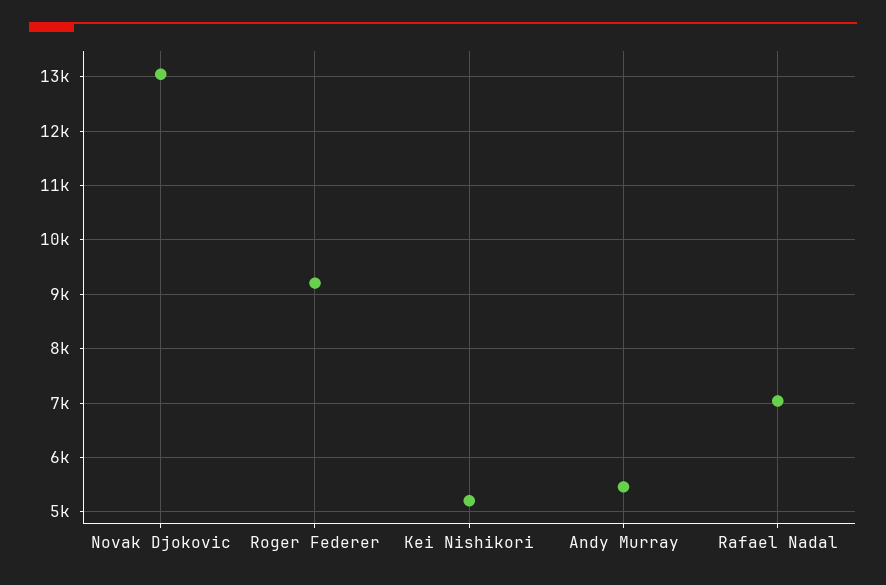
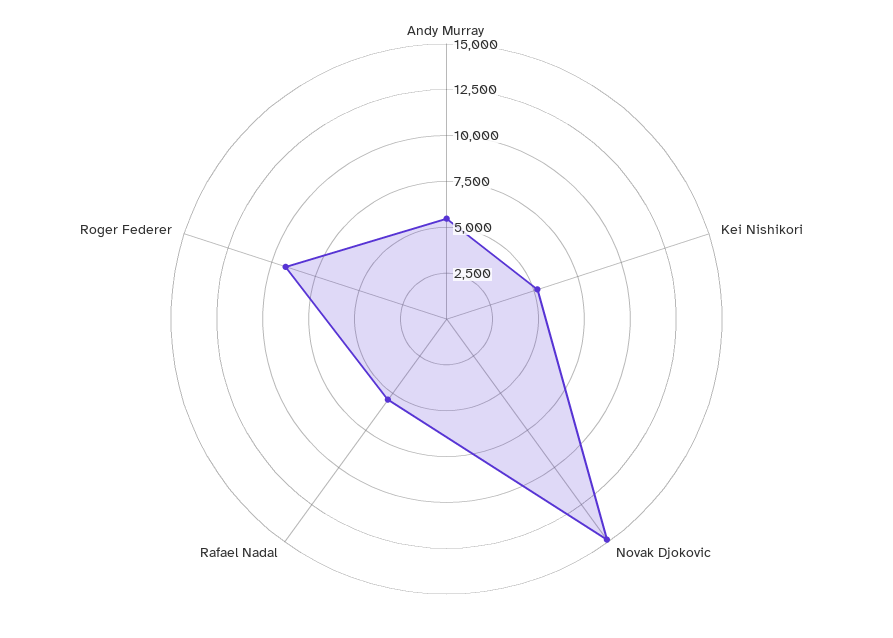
  {
-   "Novak Djokovic": 13000,
+   "Novak Djokovic": 15000,
    "Roger Federer": 9200,
    "Kei Nishikori": 5200,
    "Andy Murray": 5400,
-   "Rafael Nadal": 7000
+   "Rafael Nadal": 5500
  }

